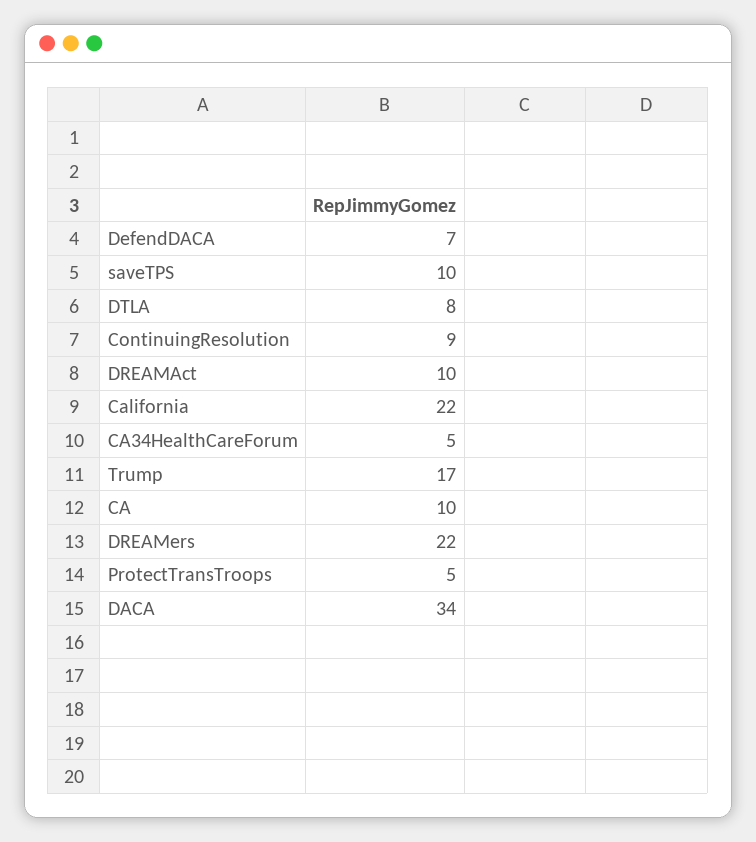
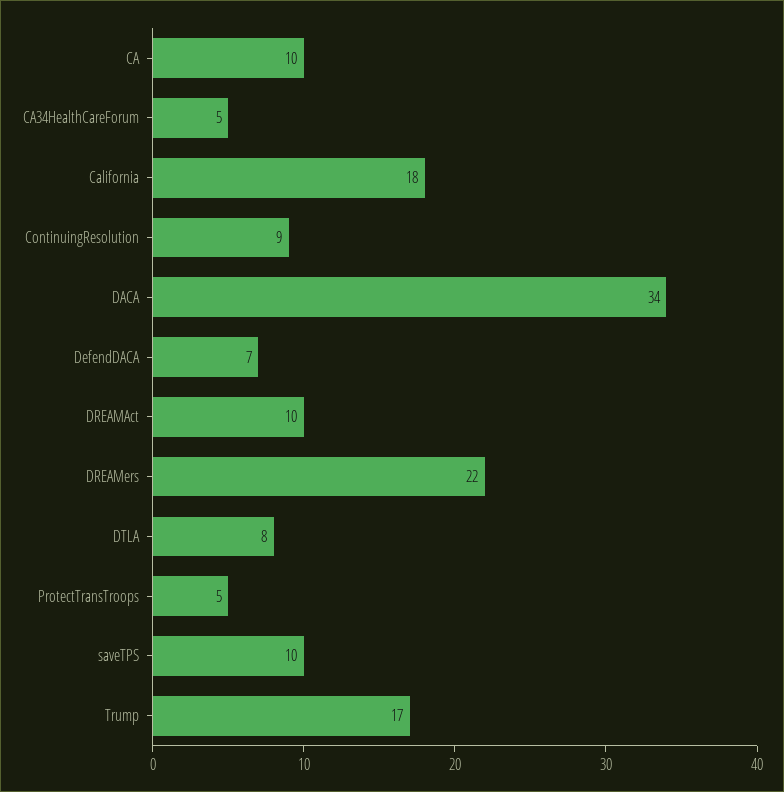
  {
    "DefendDACA": 7,
    "saveTPS": 10,
    "DTLA": 8,
    "ContinuingResolution": 9,
    "DREAMAct": 10,
-   "California": 22,
+   "California": 18,
    "CA34HealthCareForum": 5,
    "Trump": 17,
    "CA": 10,
    "DREAMers": 22,
    "ProtectTransTroops": 5,
    "DACA": 34
  }

